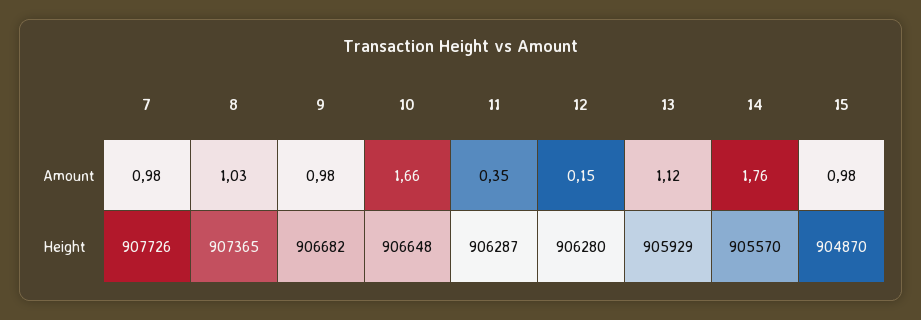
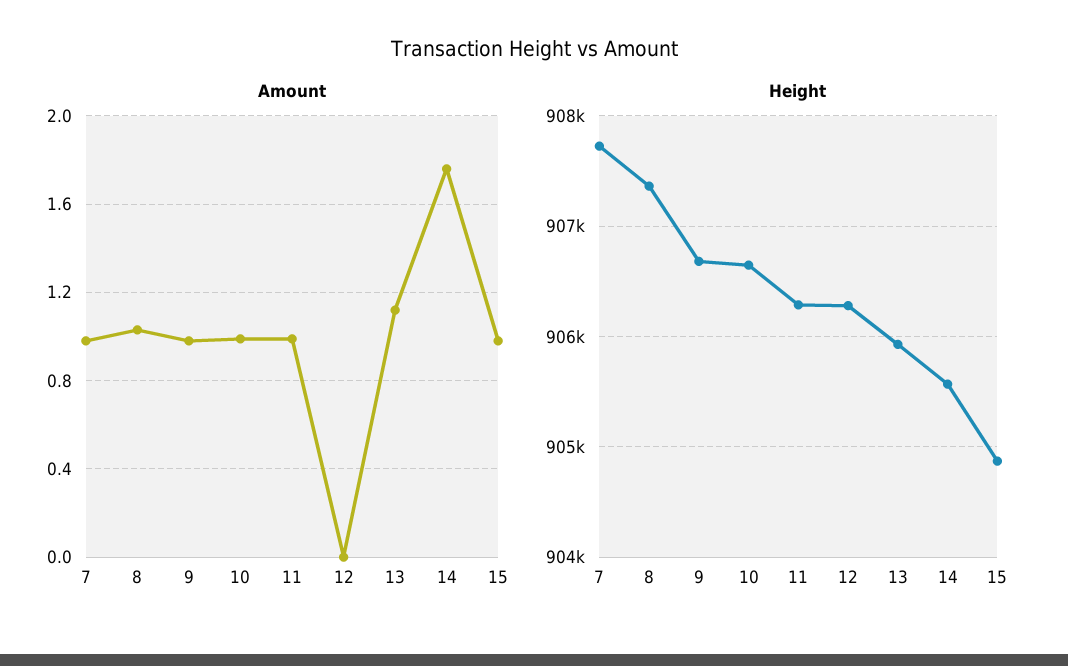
  {
    "Amount": {
      "7": 0.98,
      "8": 1.03,
      "9": 0.98,
-     "10": 1.66,
+     "10": 1,
-     "11": 0.35,
+     "11": 1,
-     "12": 0.15,
+     "12": 0,
      "13": 1.12,
      "14": 1.76,
      "15": 0.98
    },
    "Height": {
      "7": 907726,
      "8": 907365,
      "9": 906682,
      "10": 906648,
      "11": 906287,
      "12": 906280,
      "13": 905929,
      "14": 905570,
      "15": 904870
    }
  }

